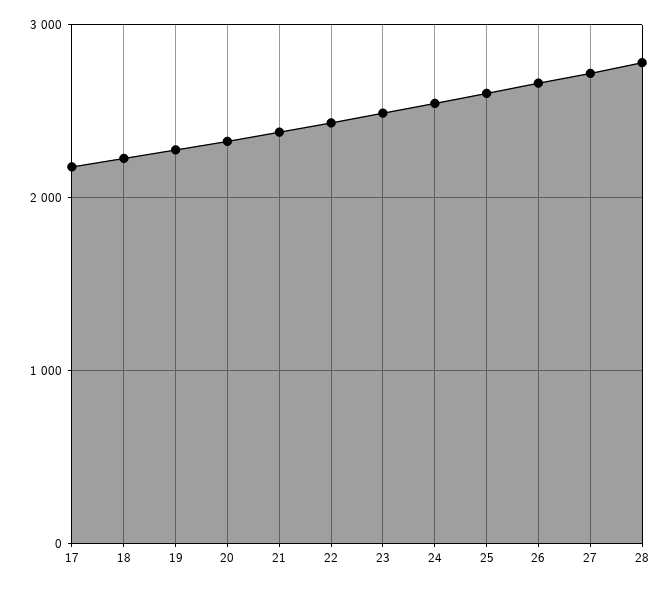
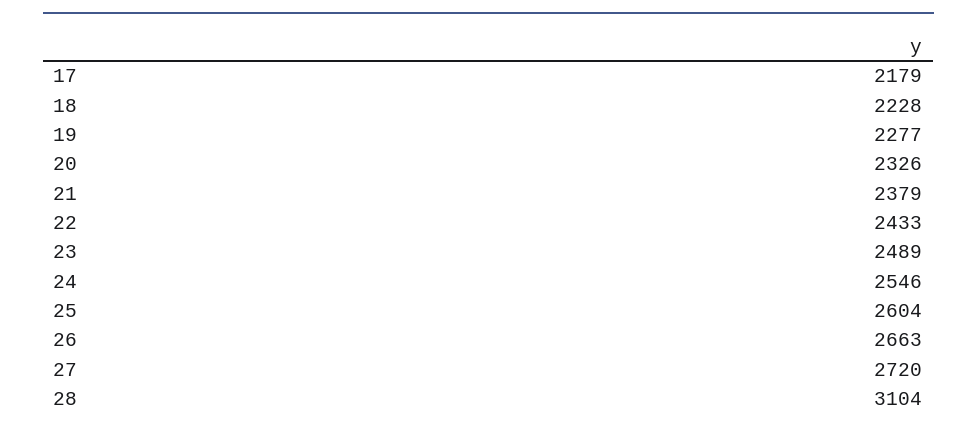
  {
    "17": 2179,
    "18": 2228,
    "19": 2277,
    "20": 2326,
    "21": 2379,
    "22": 2433,
    "23": 2489,
    "24": 2546,
    "25": 2604,
    "26": 2663,
    "27": 2720,
-   "28": 2800
+   "28": 3104
  }

